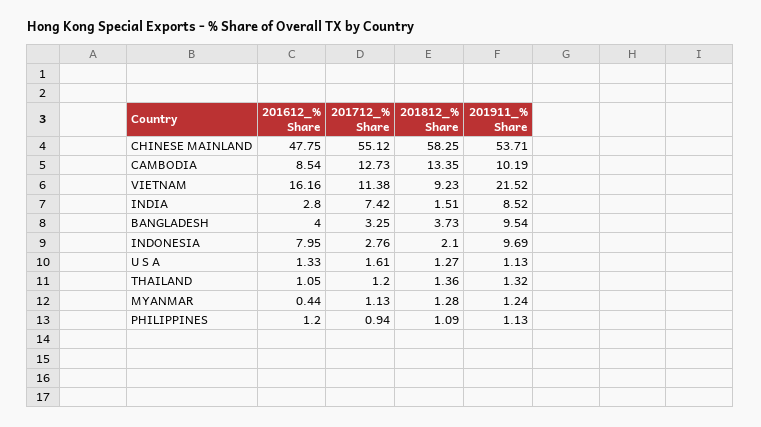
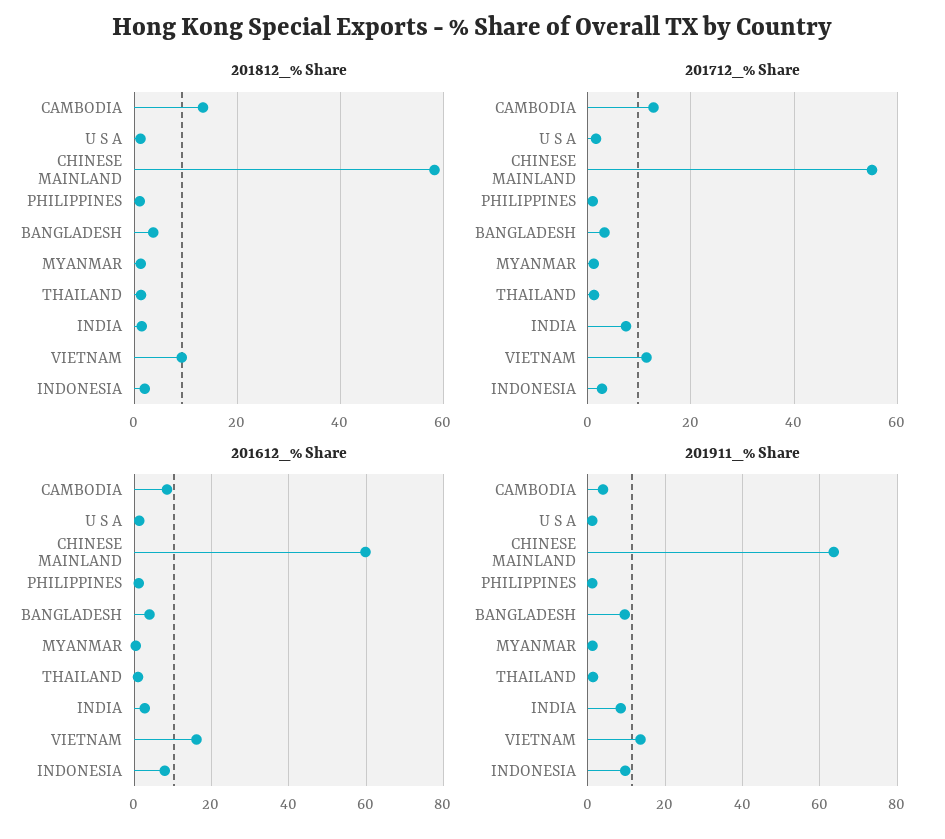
  {
    "201612_% Share": {
-     "CHINESE MAINLAND": 47.75,
+     "CHINESE MAINLAND": 60,
      "CAMBODIA": 8.54,
      "VIETNAM": 16.16,
      "INDIA": 2.8,
      "BANGLADESH": 4,
      "INDONESIA": 7.95,
      "U S A": 1.33,
      "THAILAND": 1.05,
      "MYANMAR": 0.44,
      "PHILIPPINES": 1.2
    },
    "201712_% Share": {
      "CHINESE MAINLAND": 55.12,
      "CAMBODIA": 12.73,
      "VIETNAM": 11.38,
      "INDIA": 7.42,
      "BANGLADESH": 3.25,
      "INDONESIA": 2.76,
      "U S A": 1.61,
      "THAILAND": 1.2,
      "MYANMAR": 1.13,
      "PHILIPPINES": 0.94
    },
    "201812_% Share": {
      "CHINESE MAINLAND": 58.25,
      "CAMBODIA": 13.35,
      "VIETNAM": 9.23,
      "INDIA": 1.51,
      "BANGLADESH": 3.73,
      "INDONESIA": 2.1,
      "U S A": 1.27,
      "THAILAND": 1.36,
      "MYANMAR": 1.28,
      "PHILIPPINES": 1.09
    },
    "201911_% Share": {
-     "CHINESE MAINLAND": 53.71,
+     "CHINESE MAINLAND": 64,
-     "CAMBODIA": 10.19,
+     "CAMBODIA": 4,
-     "VIETNAM": 21.52,
+     "VIETNAM": 14,
      "INDIA": 8.52,
      "BANGLADESH": 9.54,
      "INDONESIA": 9.69,
      "U S A": 1.13,
      "THAILAND": 1.32,
      "MYANMAR": 1.24,
      "PHILIPPINES": 1.13
    }
  }

